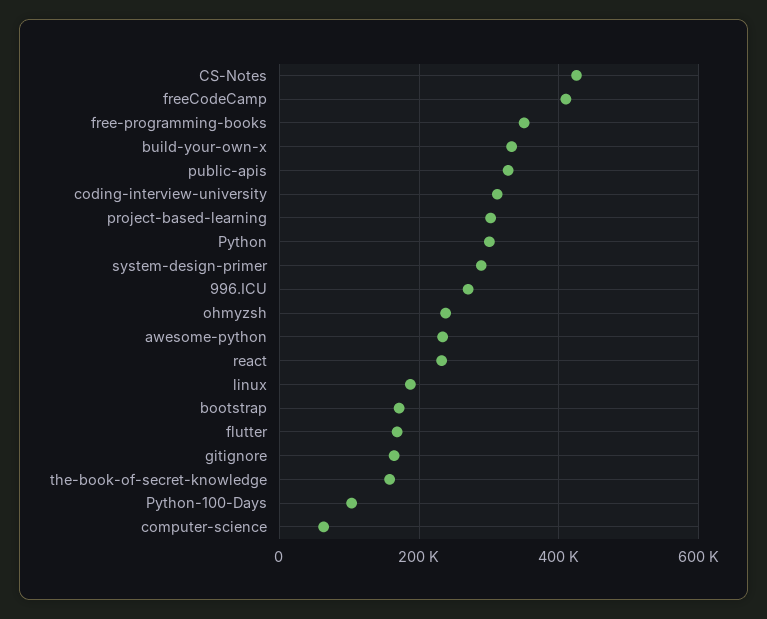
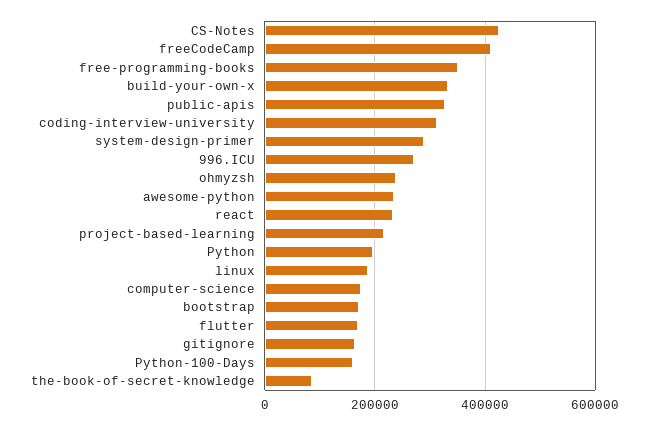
  {
    "CS-Notes": 420000,
    "freeCodeCamp": 400000,
    "free-programming-books": 360000,
    "build-your-own-x": 340000,
    "public-apis": 320000,
    "coding-interview-university": 320000,
-   "project-based-learning": 300000,
+   "project-based-learning": 220000,
-   "Python": 300000,
+   "Python": 200000,
    "system-design-primer": 280000,
    "996.ICU": 280000,
    "ohmyzsh": 240000,
    "awesome-python": 240000,
    "react": 240000,
    "linux": 180000,
    "bootstrap": 180000,
    "flutter": 160000,
    "gitignore": 160000,
-   "the-book-of-secret-knowledge": 160000,
+   "the-book-of-secret-knowledge": 80000,
-   "Python-100-Days": 100000,
+   "Python-100-Days": 160000,
-   "computer-science": 60000
+   "computer-science": 180000
  }

